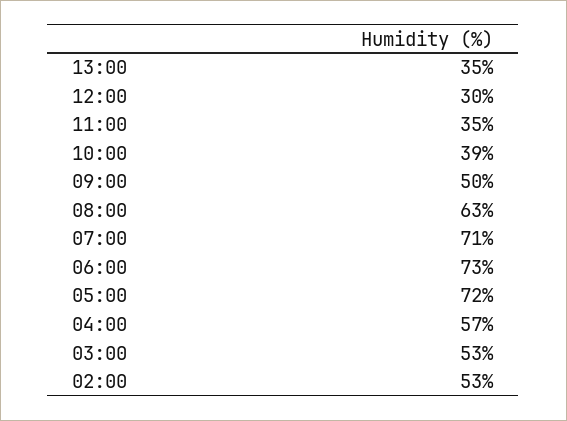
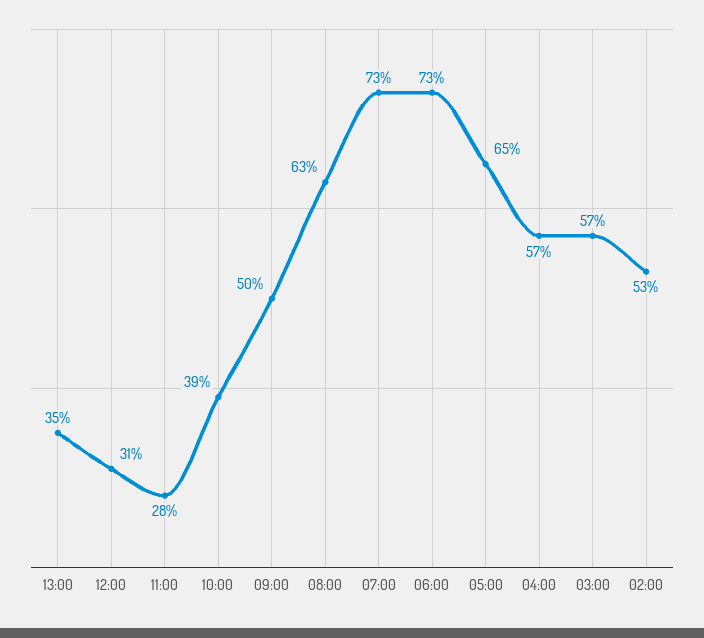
  {
    "13:00": 35,
-   "12:00": 30,
+   "12:00": 31,
-   "11:00": 35,
+   "11:00": 28,
    "10:00": 39,
    "09:00": 50,
    "08:00": 63,
-   "07:00": 71,
+   "07:00": 73,
    "06:00": 73,
-   "05:00": 72,
+   "05:00": 65,
    "04:00": 57,
-   "03:00": 53,
+   "03:00": 57,
    "02:00": 53
  }

